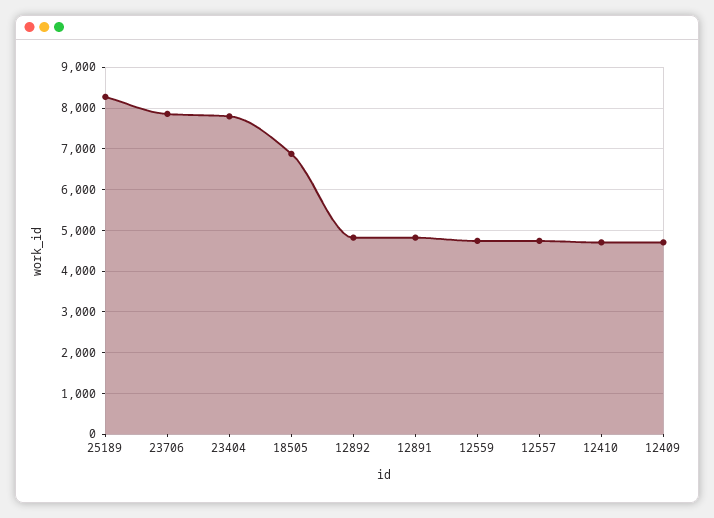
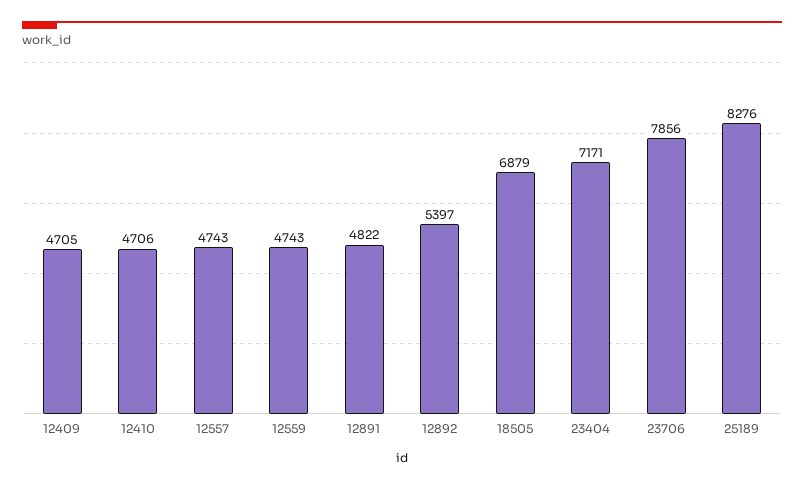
  {
    "25189": 8276,
    "23706": 7856,
-   "23404": 7800,
+   "23404": 7171,
    "18505": 6879,
-   "12892": 4800,
+   "12892": 5397,
    "12891": 4822,
    "12559": 4743,
    "12557": 4743,
    "12410": 4706,
    "12409": 4705
  }

